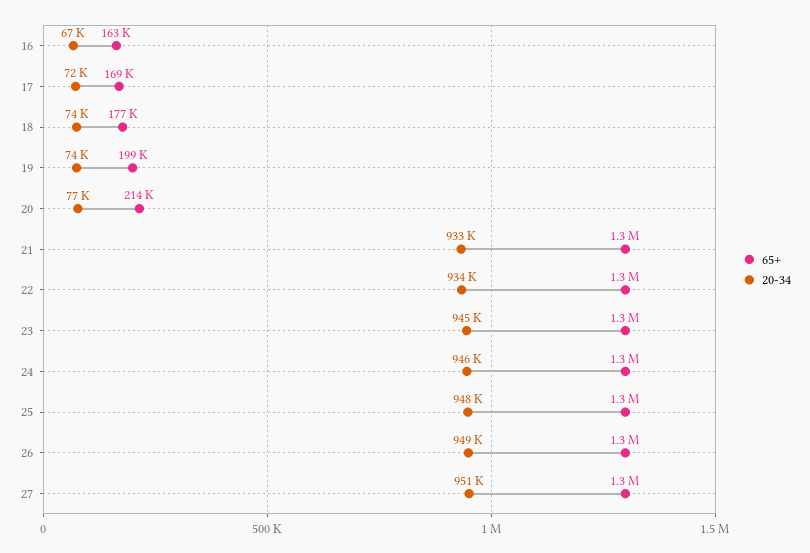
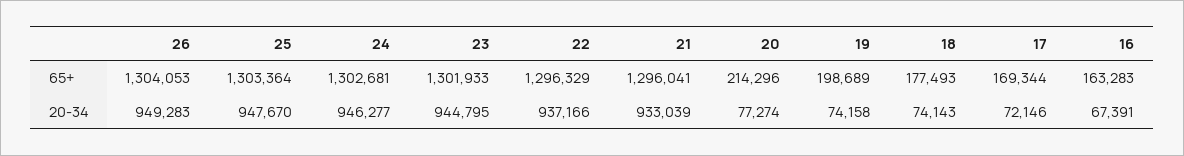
  {
    "65+": {
      "16": 163283,
      "17": 169344,
      "18": 177493,
      "19": 198689,
      "20": 214296,
      "21": 1296041,
      "22": 1296329,
      "23": 1301933,
      "24": 1302681,
      "25": 1303364,
-     "26": 1304053,
+     "26": 1304053
-     "27": 1300000
    },
    "20-34": {
      "16": 67391,
      "17": 72146,
      "18": 74143,
      "19": 74158,
      "20": 77274,
      "21": 933039,
-     "22": 934000,
+     "22": 937166,
      "23": 944795,
      "24": 946277,
      "25": 947670,
-     "26": 949283,
+     "26": 949283
-     "27": 951000
    }
  }

